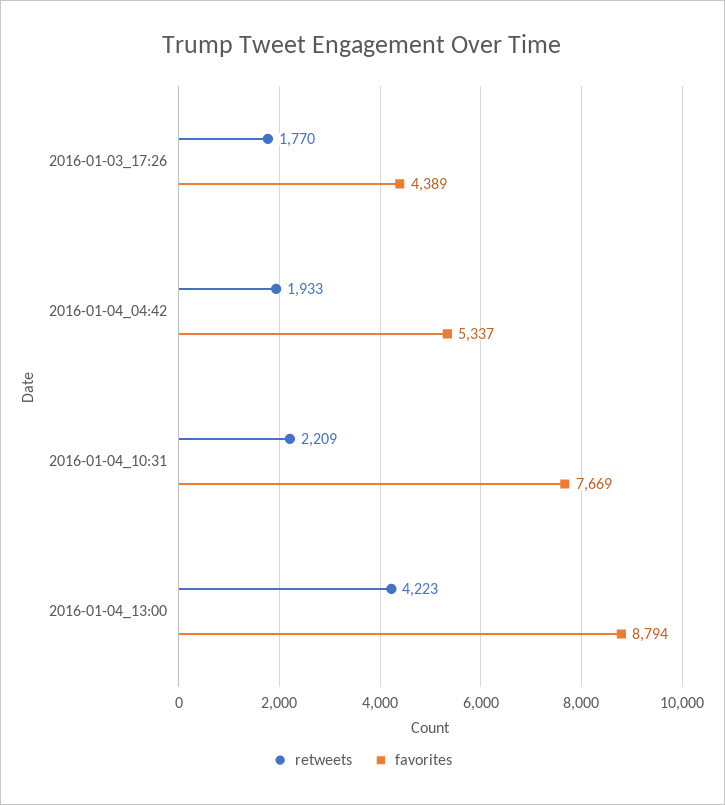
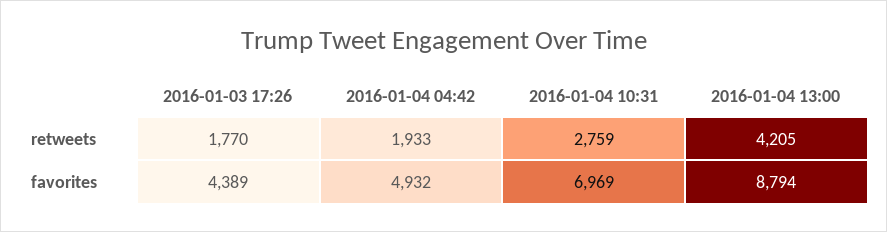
  {
    "retweets": {
      "2016-01-03_17:26": 1770,
      "2016-01-04_04:42": 1933,
-     "2016-01-04_10:31": 2209,
+     "2016-01-04_10:31": 2759,
-     "2016-01-04_13:00": 4223
+     "2016-01-04_13:00": 4205
    },
    "favorites": {
      "2016-01-03_17:26": 4389,
-     "2016-01-04_04:42": 5337,
+     "2016-01-04_04:42": 4932,
-     "2016-01-04_10:31": 7669,
+     "2016-01-04_10:31": 6969,
      "2016-01-04_13:00": 8794
    }
  }

